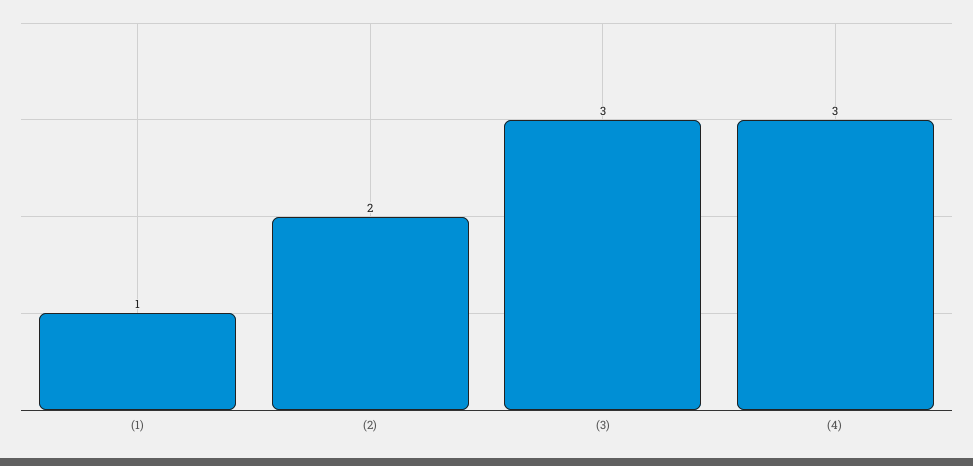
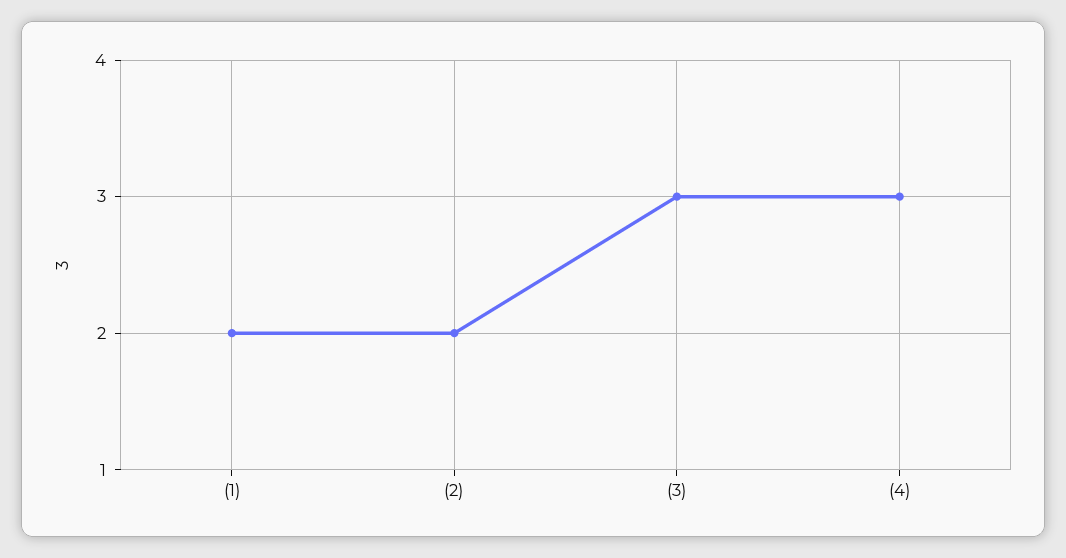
  {
-   "(1)": 1,
+   "(1)": 2,
    "(2)": 2,
    "(3)": 3,
    "(4)": 3
  }

